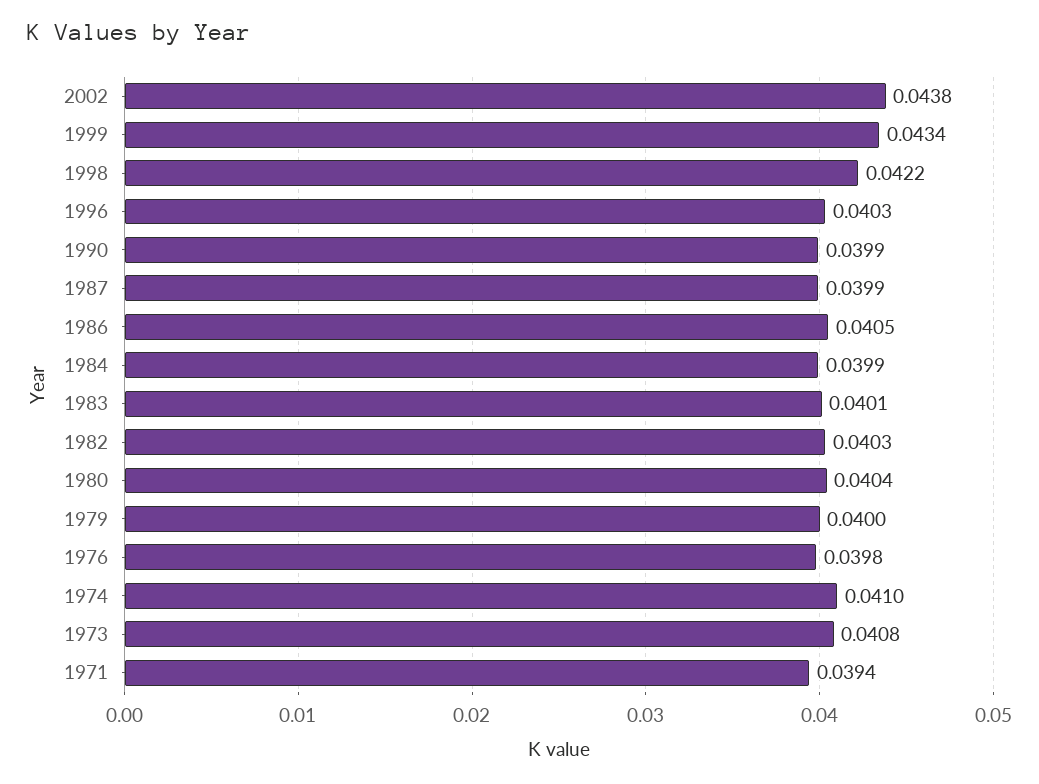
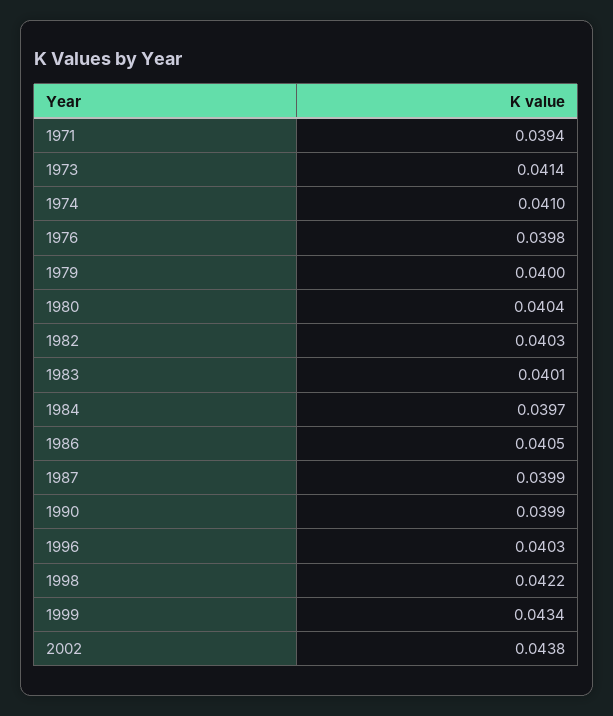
  {
    "2002": 0.0438,
    "1999": 0.0434,
    "1998": 0.0422,
    "1996": 0.0403,
    "1990": 0.0399,
    "1987": 0.0399,
    "1986": 0.0405,
-   "1984": 0.0399,
+   "1984": 0.0397,
    "1983": 0.0401,
    "1982": 0.0403,
    "1980": 0.0404,
    "1979": 0.04,
    "1976": 0.0398,
    "1974": 0.041,
-   "1973": 0.0408,
+   "1973": 0.0414,
    "1971": 0.0394
  }

